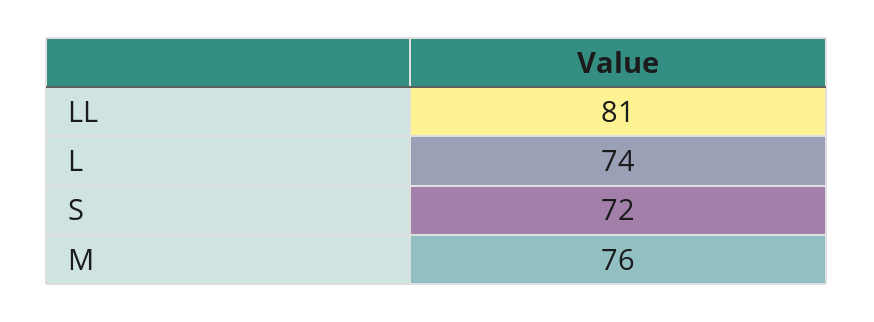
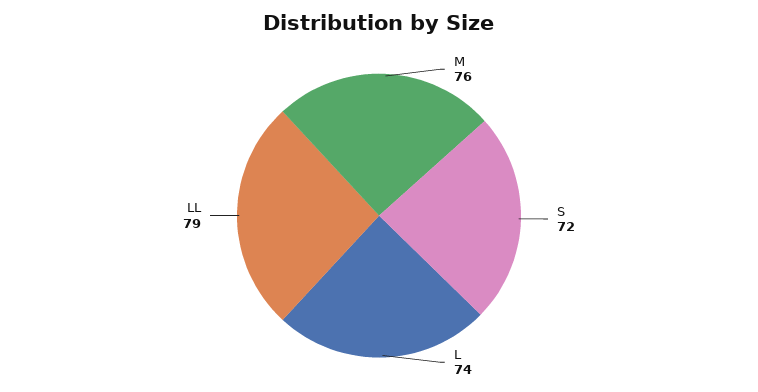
  {
-   "LL": 81,
+   "LL": 79,
    "L": 74,
    "S": 72,
    "M": 76
  }

